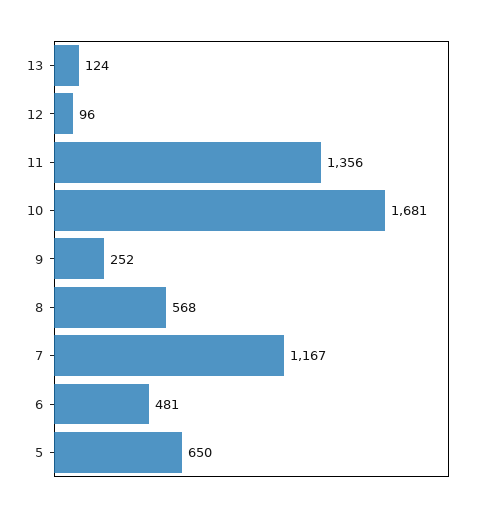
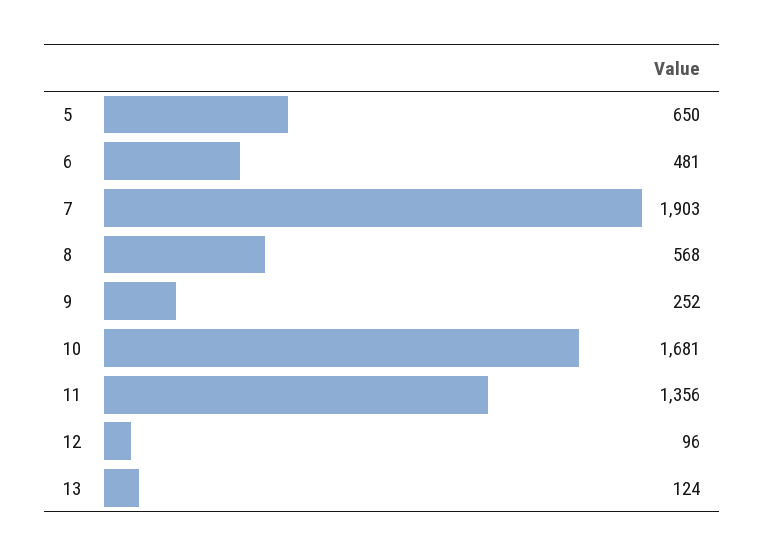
  {
    "13": 124,
    "12": 96,
    "11": 1356,
    "10": 1681,
    "9": 252,
    "8": 568,
-   "7": 1167,
+   "7": 1903,
    "6": 481,
    "5": 650
  }

